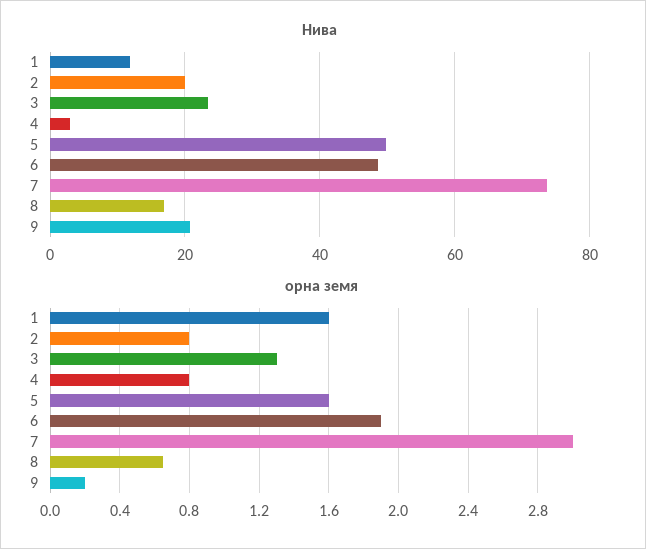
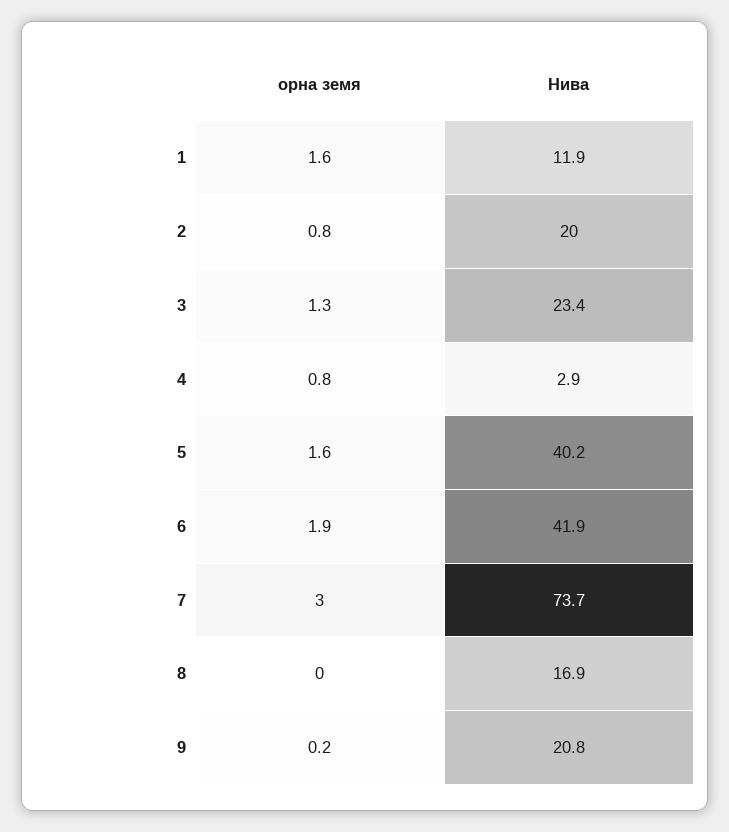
  {
    "Нива": {
      "1": 11.9,
      "2": 20,
      "3": 23.4,
      "4": 2.9,
-     "5": 50,
+     "5": 40.2,
-     "6": 48,
+     "6": 41.9,
      "7": 73.7,
      "8": 16.9,
      "9": 20.8
    },
    "орна земя": {
      "1": 1.6,
      "2": 0.8,
      "3": 1.3,
      "4": 0.8,
      "5": 1.6,
      "6": 1.9,
      "7": 3,
-     "8": 0.65,
+     "8": 0,
      "9": 0.2
    }
  }

